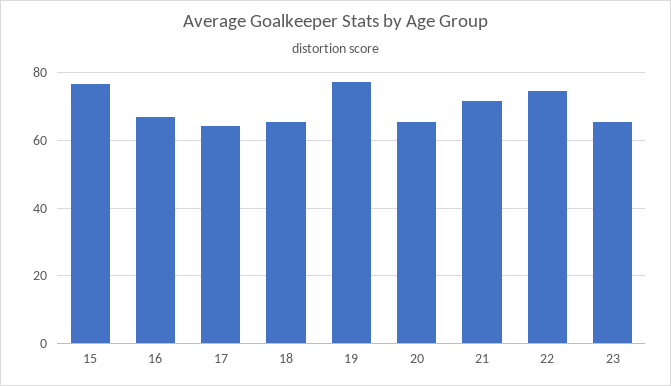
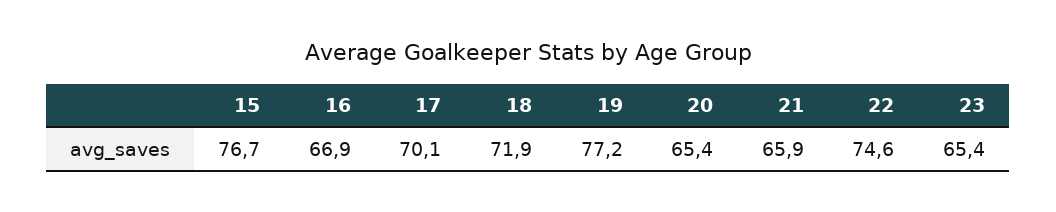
  {
    "15": 76.7,
    "16": 66.9,
-   "17": 64,
+   "17": 70.1,
-   "18": 66,
+   "18": 71.9,
    "19": 77.2,
    "20": 65.4,
-   "21": 72,
+   "21": 65.9,
    "22": 74.6,
    "23": 65.4
  }

